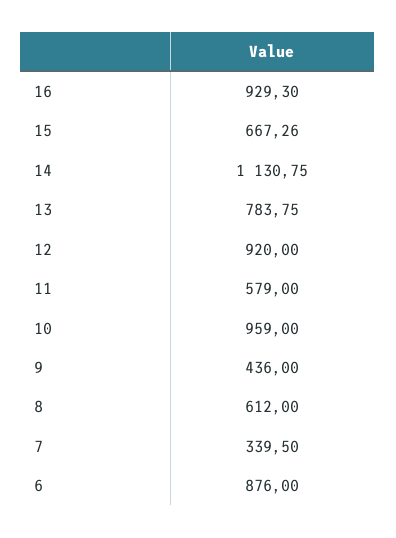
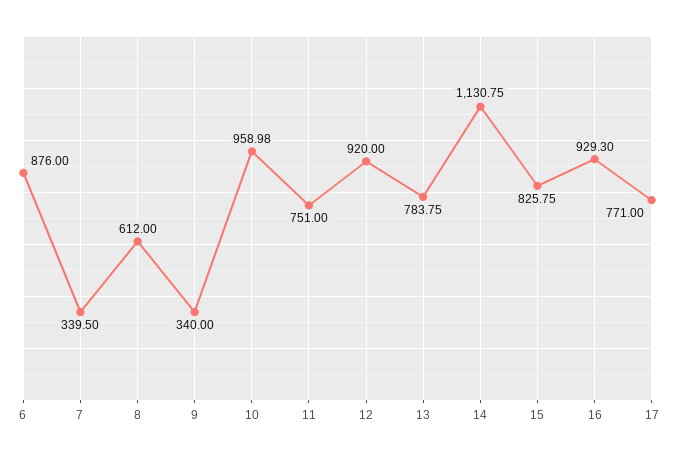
  {
    "16": 929.3,
-   "15": 667.26,
+   "15": 825.75,
    "14": 1130.75,
    "13": 783.75,
    "12": 920,
-   "11": 579,
+   "11": 751,
-   "10": 959,
+   "10": 958.98,
-   "9": 436,
+   "9": 340,
    "8": 612,
    "7": 339.5,
-   "6": 876
+   "6": 876,
+   "17": 771
  }

